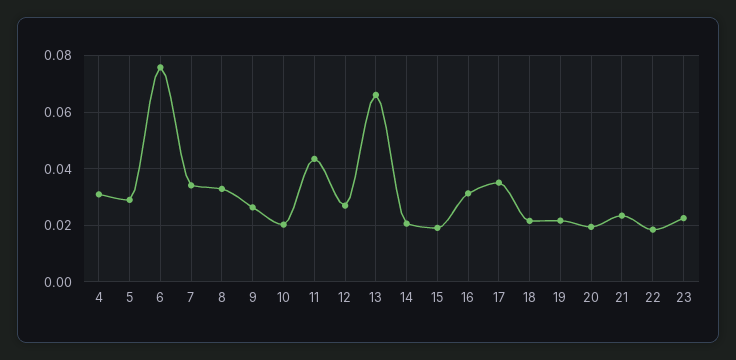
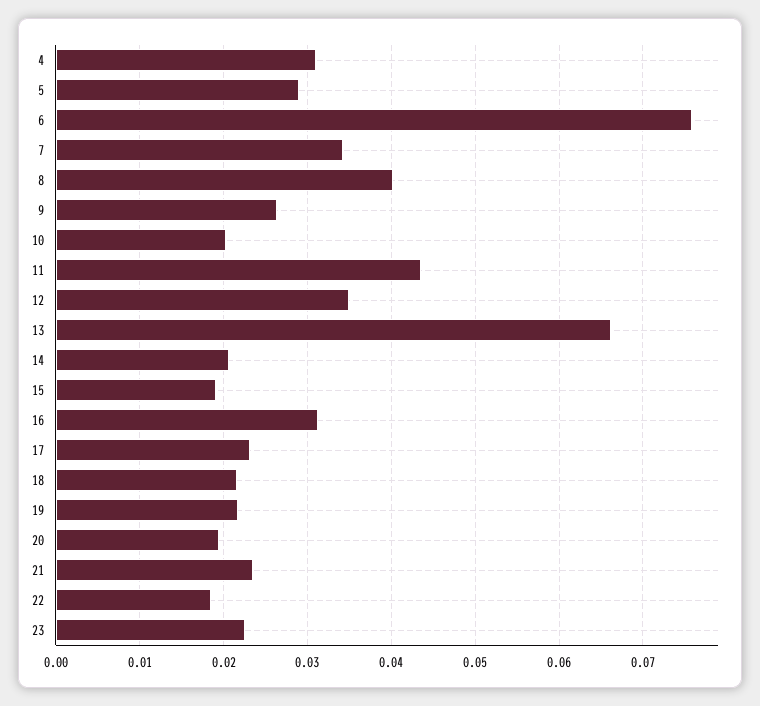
  {
    "4": 0.031,
    "5": 0.029,
    "6": 0.076,
    "7": 0.034,
-   "8": 0.0325,
+   "8": 0.04,
    "9": 0.026,
    "10": 0.02,
    "11": 0.044,
-   "12": 0.0275,
+   "12": 0.035,
    "13": 0.066,
    "14": 0.021,
    "15": 0.019,
    "16": 0.031,
-   "17": 0.035,
+   "17": 0.023,
    "18": 0.022,
    "19": 0.022,
    "20": 0.02,
    "21": 0.024,
    "22": 0.019,
    "23": 0.023
  }

